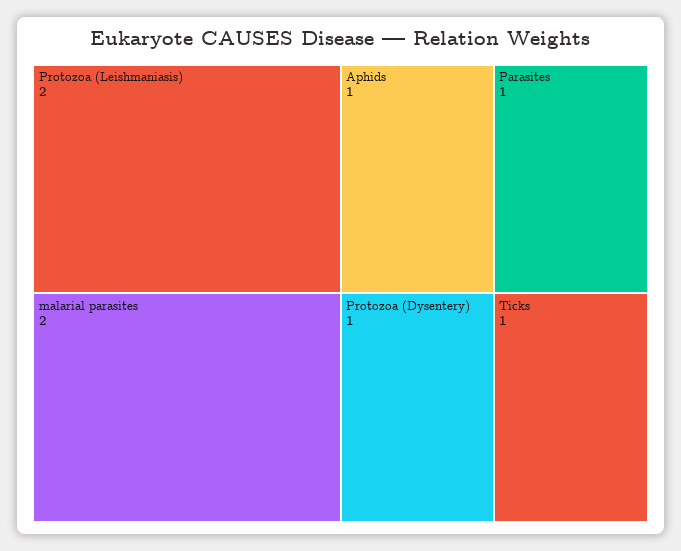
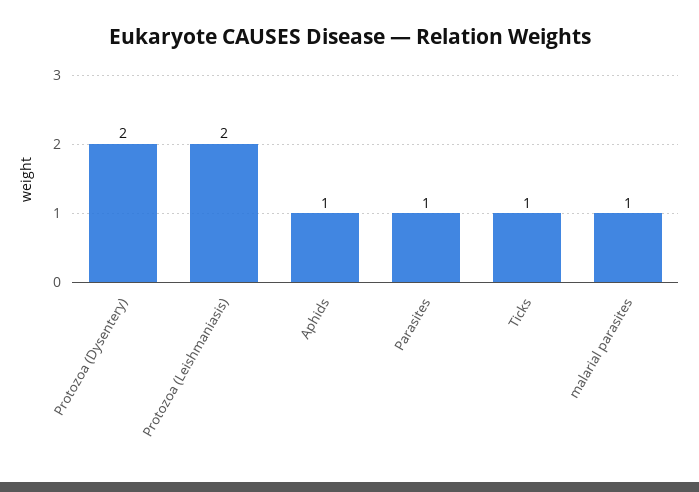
  {
    "Protozoa (Leishmaniasis)": 2,
-   "malarial parasites": 2,
+   "malarial parasites": 1,
    "Aphids": 1,
    "Parasites": 1,
-   "Protozoa (Dysentery)": 1,
+   "Protozoa (Dysentery)": 2,
    "Ticks": 1
  }

